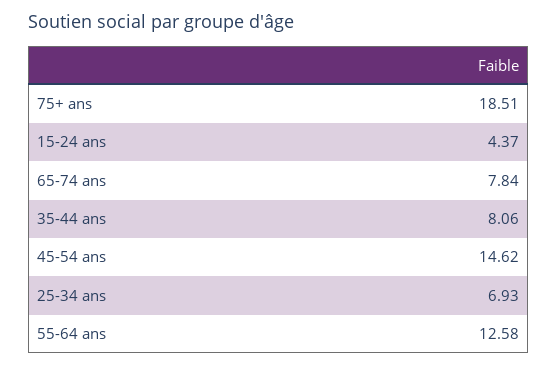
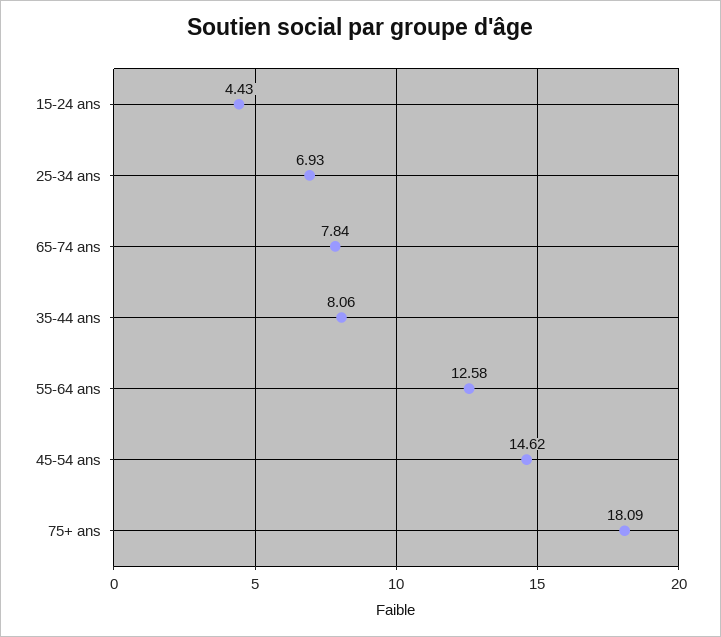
  {
-   "75+ ans": 18.51,
+   "75+ ans": 18.09,
-   "15-24 ans": 4.37,
+   "15-24 ans": 4.43,
    "65-74 ans": 7.84,
    "35-44 ans": 8.06,
    "45-54 ans": 14.62,
    "25-34 ans": 6.93,
    "55-64 ans": 12.58
  }

